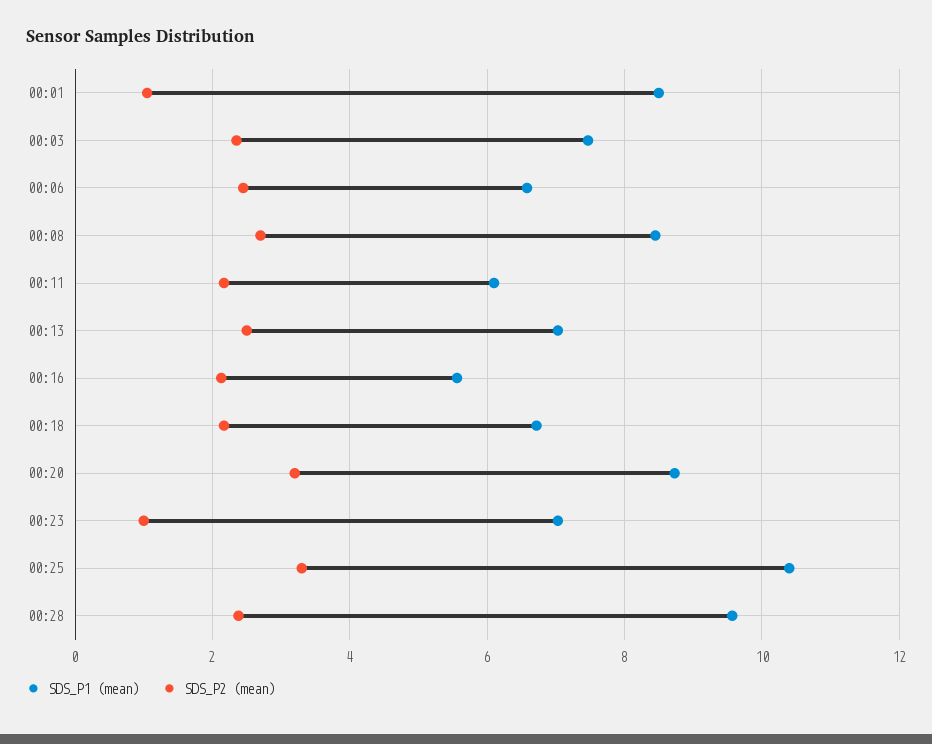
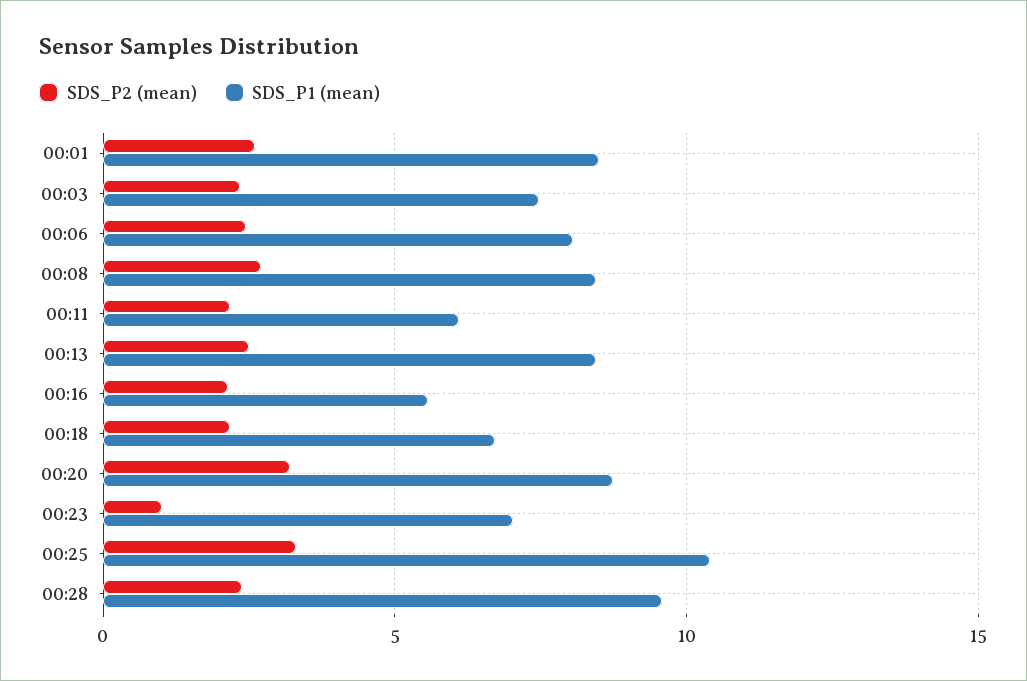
  {
    "SDS_P1 (mean)": {
      "00:01": 8.6,
      "00:03": 7.4,
-     "00:06": 6.6,
+     "00:06": 8,
      "00:08": 8.4,
      "00:11": 6.2,
-     "00:13": 7,
+     "00:13": 8.5,
      "00:16": 5.6,
      "00:18": 6.8,
      "00:20": 8.8,
      "00:23": 7,
      "00:25": 10.4,
      "00:28": 9.6
    },
    "SDS_P2 (mean)": {
-     "00:01": 1,
+     "00:01": 2.5,
      "00:03": 2.4,
      "00:06": 2.4,
      "00:08": 2.8,
      "00:11": 2.2,
      "00:13": 2.6,
      "00:16": 2.2,
      "00:18": 2.2,
      "00:20": 3.2,
      "00:23": 1,
      "00:25": 3.4,
      "00:28": 2.4
    }
  }

